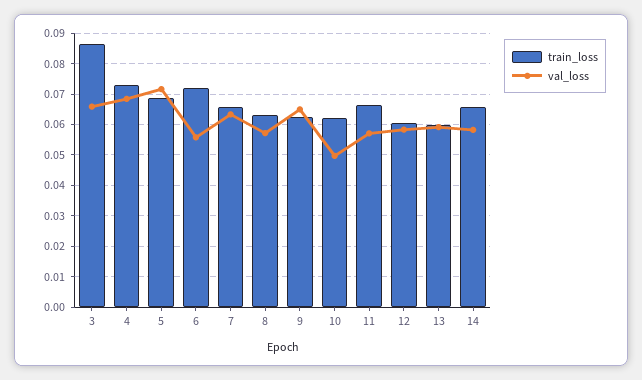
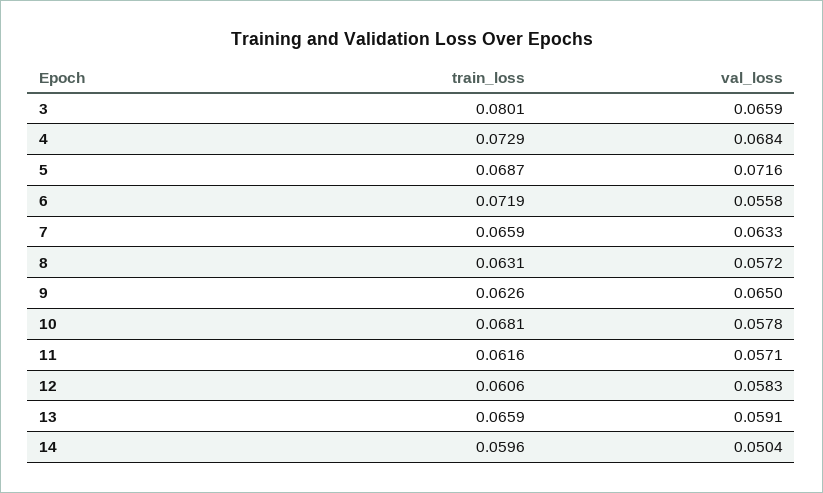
  {
    "train_loss": {
-     "3": 0.086,
+     "3": 0.0801,
      "4": 0.0729,
      "5": 0.0687,
      "6": 0.0719,
      "7": 0.0659,
      "8": 0.0631,
      "9": 0.0626,
-     "10": 0.062,
+     "10": 0.0681,
-     "11": 0.066,
+     "11": 0.0616,
      "12": 0.0606,
-     "13": 0.06,
+     "13": 0.0659,
-     "14": 0.066
+     "14": 0.0596
    },
    "val_loss": {
      "3": 0.0659,
      "4": 0.0684,
      "5": 0.0716,
      "6": 0.0558,
      "7": 0.0633,
      "8": 0.0572,
      "9": 0.065,
-     "10": 0.05,
+     "10": 0.0578,
      "11": 0.0571,
      "12": 0.0583,
      "13": 0.0591,
-     "14": 0.058
+     "14": 0.0504
    }
  }

